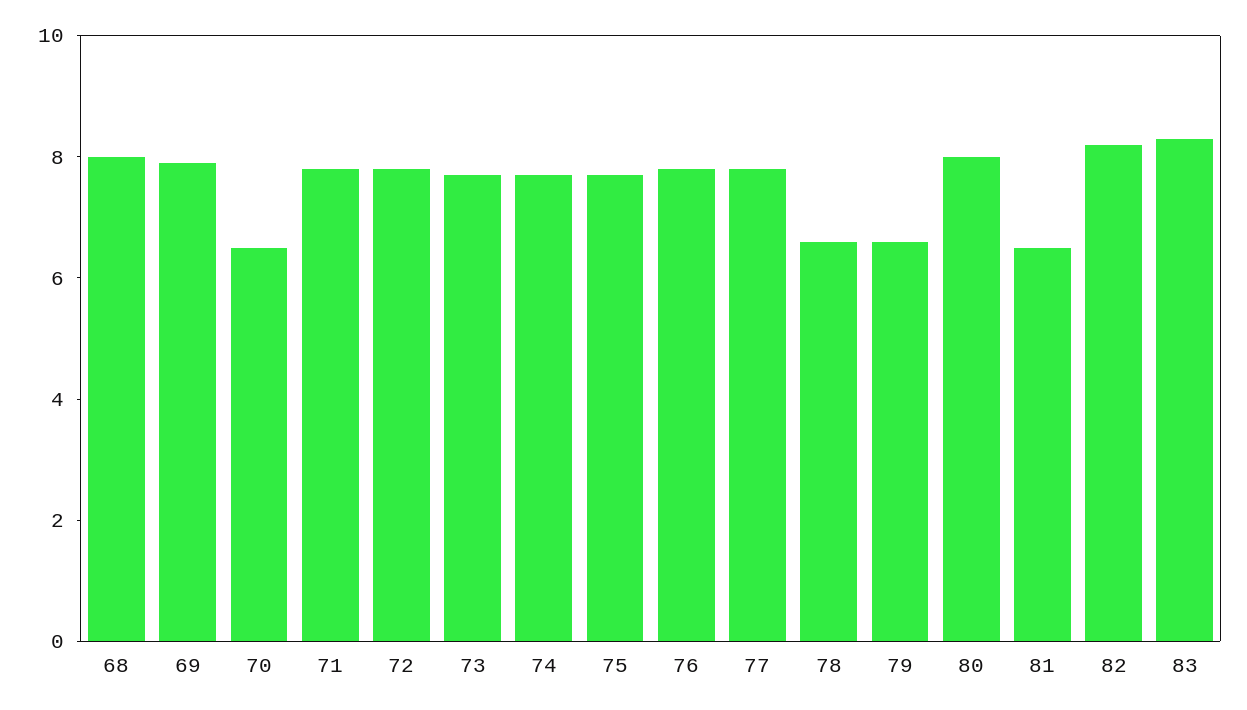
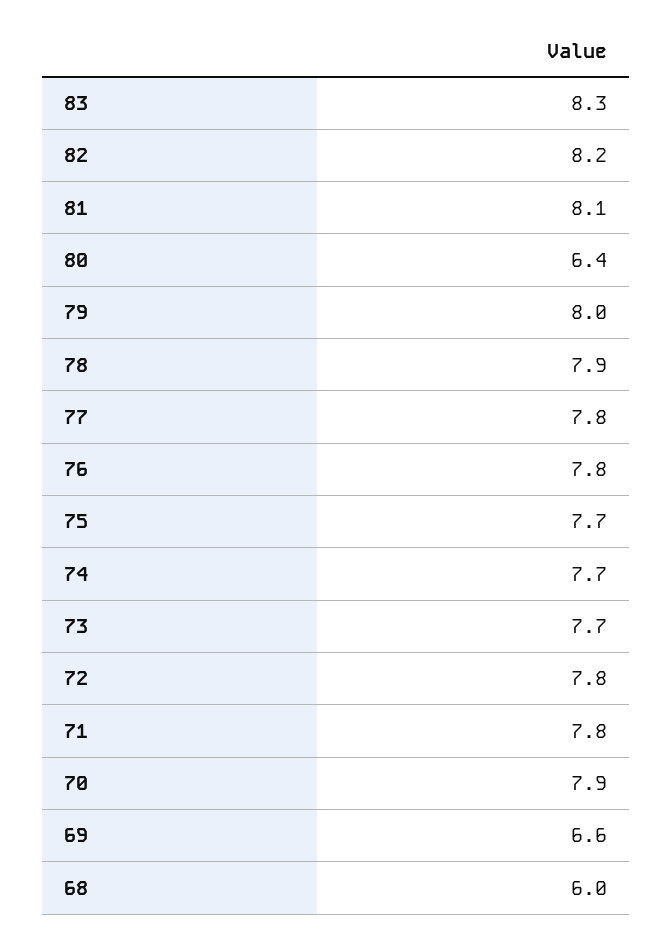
  {
-   "68": 8,
+   "68": 6,
-   "69": 8,
+   "69": 6.6,
-   "70": 6.5,
+   "70": 7.9,
    "71": 7.8,
    "72": 7.8,
    "73": 7.7,
    "74": 7.7,
    "75": 7.7,
    "76": 7.8,
    "77": 7.8,
-   "78": 6.5,
+   "78": 7.9,
-   "79": 6.5,
+   "79": 8,
-   "80": 8,
+   "80": 6.4,
-   "81": 6.5,
+   "81": 8.1,
    "82": 8.2,
    "83": 8.3
  }

